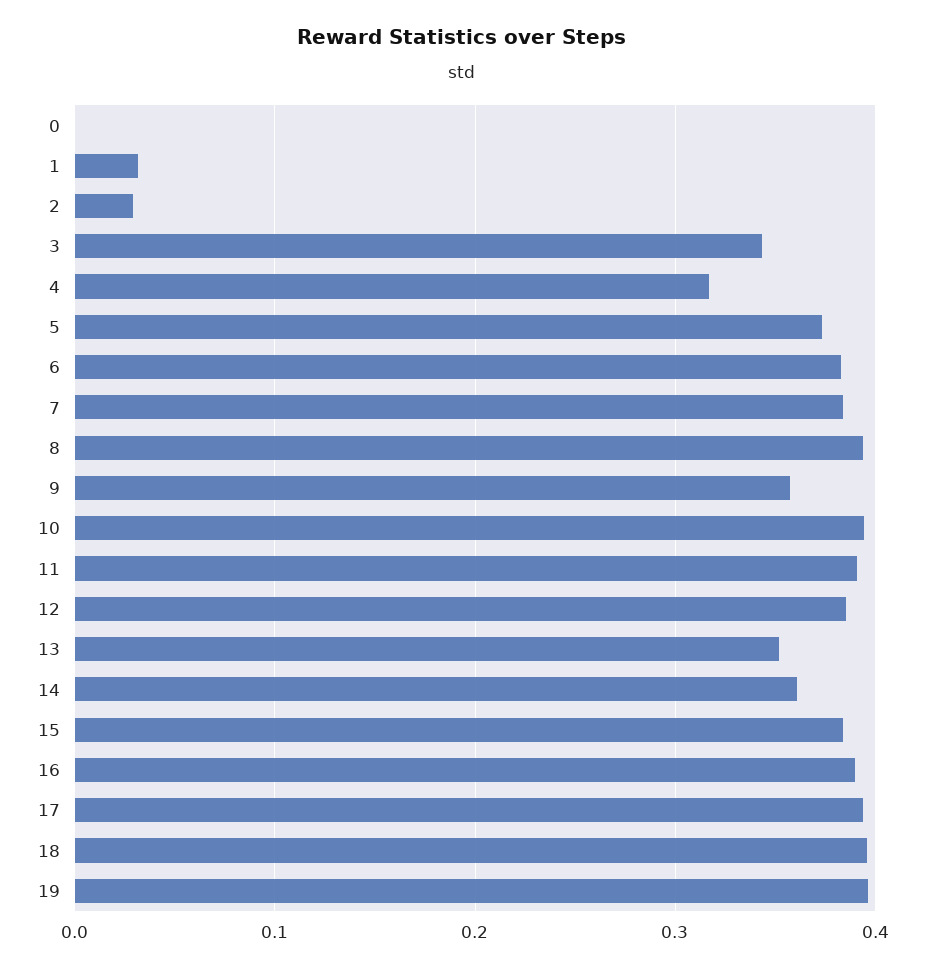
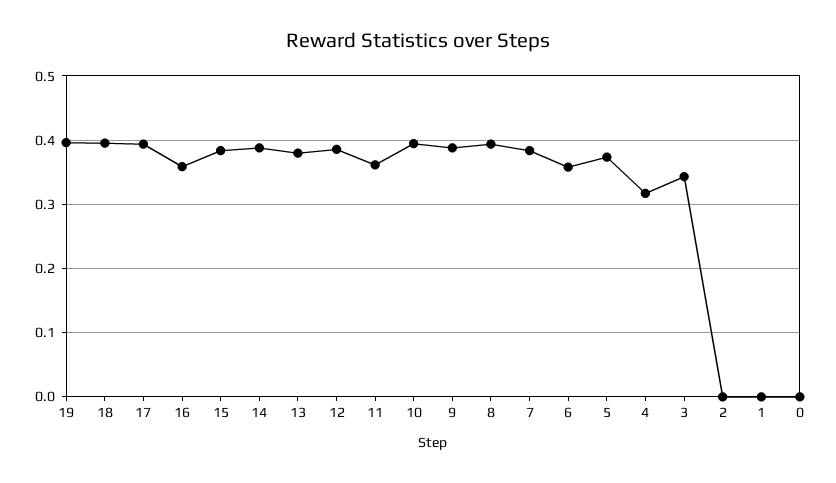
  {
    "0": 0,
-   "1": 0.03,
+   "1": 0,
-   "2": 0.03,
+   "2": 0,
    "3": 0.34,
    "4": 0.32,
    "5": 0.37,
-   "6": 0.38,
+   "6": 0.36,
    "7": 0.38,
    "8": 0.39,
-   "9": 0.36,
+   "9": 0.39,
    "10": 0.39,
-   "11": 0.39,
+   "11": 0.36,
    "12": 0.39,
-   "13": 0.35,
+   "13": 0.38,
-   "14": 0.36,
+   "14": 0.39,
    "15": 0.38,
-   "16": 0.39,
+   "16": 0.36,
    "17": 0.39,
    "18": 0.4,
    "19": 0.4
  }

